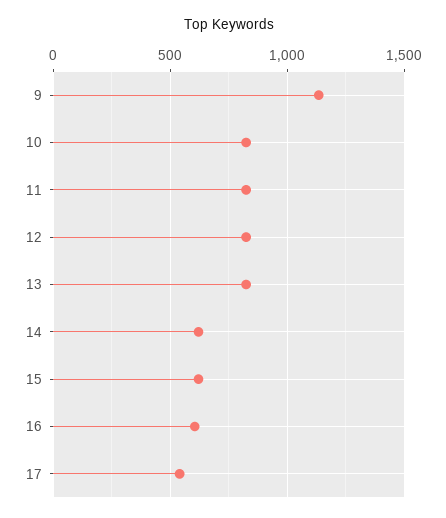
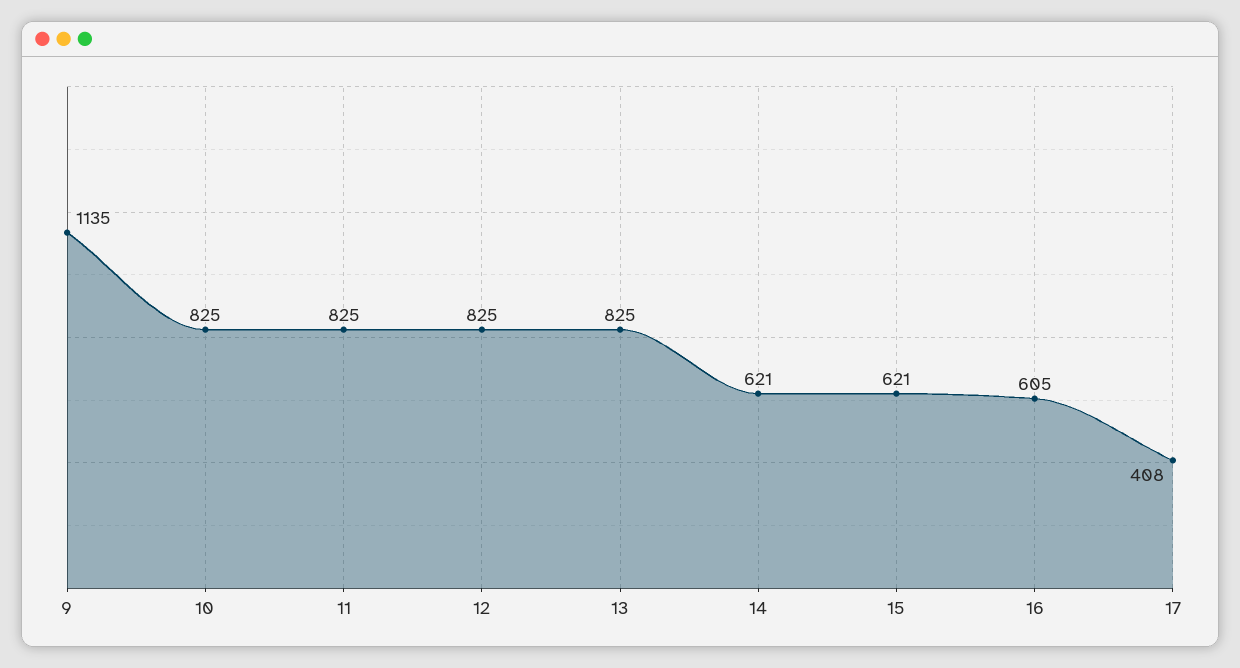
  {
    "9": 1135,
    "10": 825,
    "11": 825,
    "12": 825,
    "13": 825,
    "14": 621,
    "15": 621,
    "16": 605,
-   "17": 550
+   "17": 408
  }

